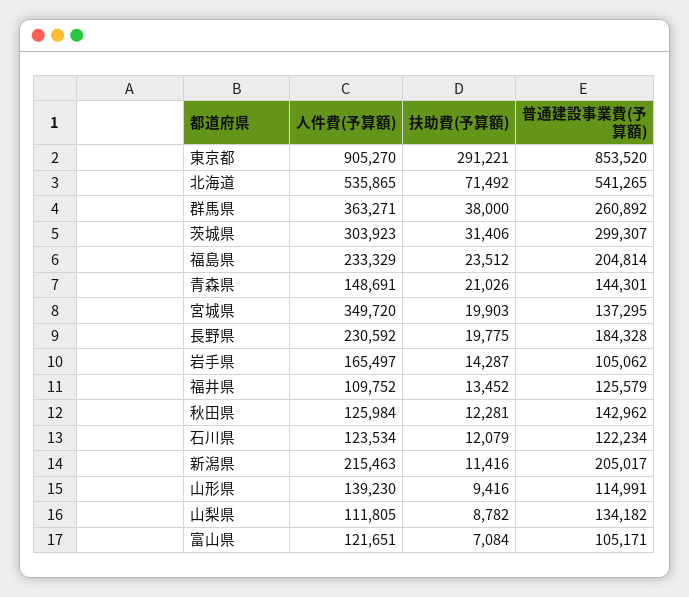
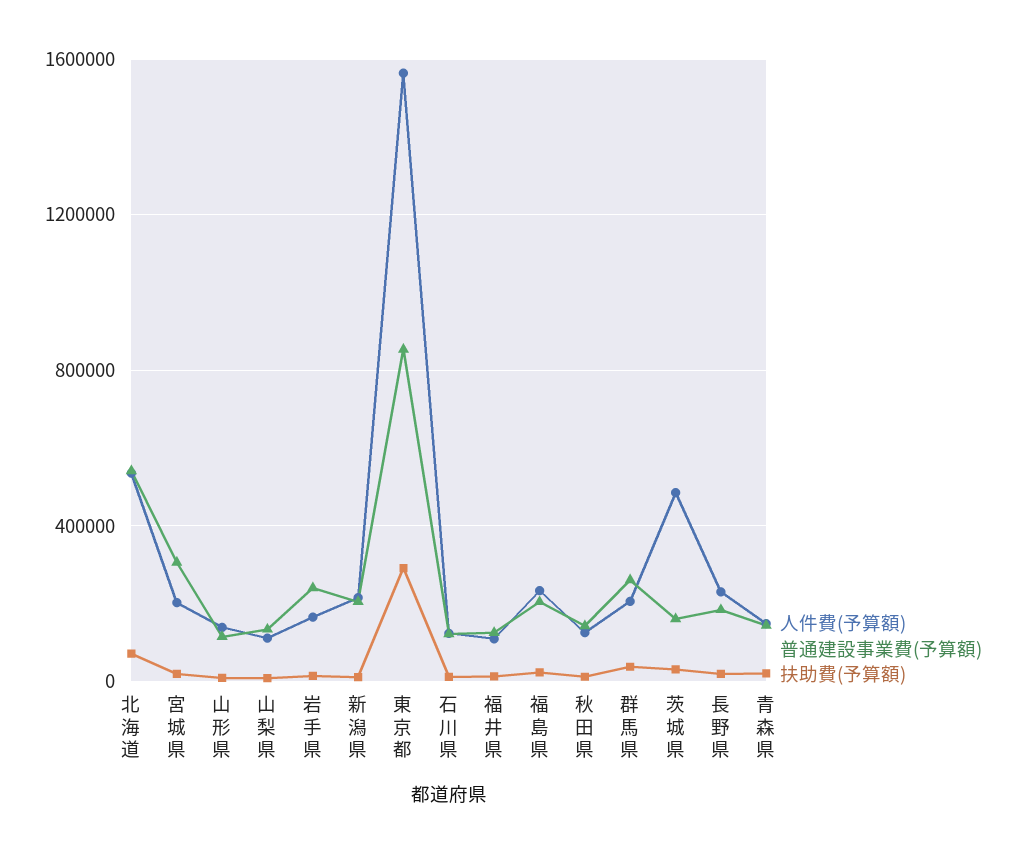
  {
    "人件費(予算額)": {
-     "東京都": 905270,
+     "東京都": 1550000,
      "北海道": 535865,
-     "群馬県": 363271,
+     "群馬県": 200000,
-     "茨城県": 303923,
+     "茨城県": 500000,
      "福島県": 233329,
      "青森県": 148691,
-     "宮城県": 349720,
+     "宮城県": 200000,
      "長野県": 230592,
      "岩手県": 165497,
      "福井県": 109752,
      "秋田県": 125984,
      "石川県": 123534,
      "新潟県": 215463,
      "山形県": 139230,
-     "山梨県": 111805,
+     "山梨県": 111805
-     "富山県": 121651
    },
    "扶助費(予算額)": {
      "東京都": 291221,
      "北海道": 71492,
      "群馬県": 38000,
      "茨城県": 31406,
      "福島県": 23512,
      "青森県": 21026,
      "宮城県": 19903,
      "長野県": 19775,
      "岩手県": 14287,
      "福井県": 13452,
      "秋田県": 12281,
      "石川県": 12079,
      "新潟県": 11416,
      "山形県": 9416,
-     "山梨県": 8782,
+     "山梨県": 8782
-     "富山県": 7084
    },
    "普通建設事業費(予算額)": {
      "東京都": 853520,
      "北海道": 541265,
      "群馬県": 260892,
-     "茨城県": 299307,
+     "茨城県": 150000,
      "福島県": 204814,
      "青森県": 144301,
-     "宮城県": 137295,
+     "宮城県": 300000,
      "長野県": 184328,
-     "岩手県": 105062,
+     "岩手県": 250000,
      "福井県": 125579,
      "秋田県": 142962,
      "石川県": 122234,
      "新潟県": 205017,
      "山形県": 114991,
-     "山梨県": 134182,
+     "山梨県": 134182
-     "富山県": 105171
    }
  }

